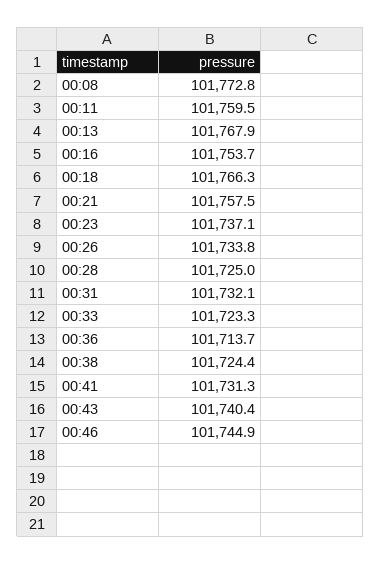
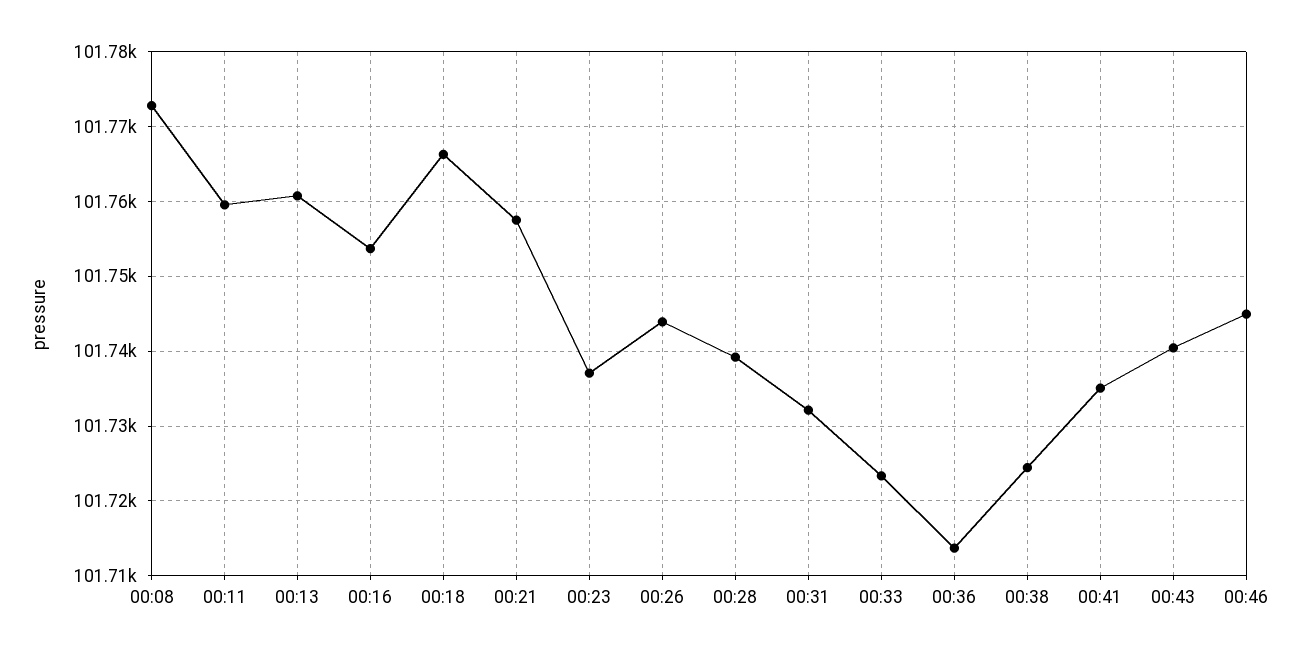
  {
    "00:08": 101772.8,
    "00:11": 101759.5,
-   "00:13": 101767.9,
+   "00:13": 101761,
    "00:16": 101753.7,
    "00:18": 101766.3,
    "00:21": 101757.5,
    "00:23": 101737.1,
-   "00:26": 101733.8,
+   "00:26": 101744,
-   "00:28": 101725,
+   "00:28": 101739,
    "00:31": 101732.1,
    "00:33": 101723.3,
    "00:36": 101713.7,
    "00:38": 101724.4,
-   "00:41": 101731.3,
+   "00:41": 101735,
    "00:43": 101740.4,
    "00:46": 101744.9
  }

